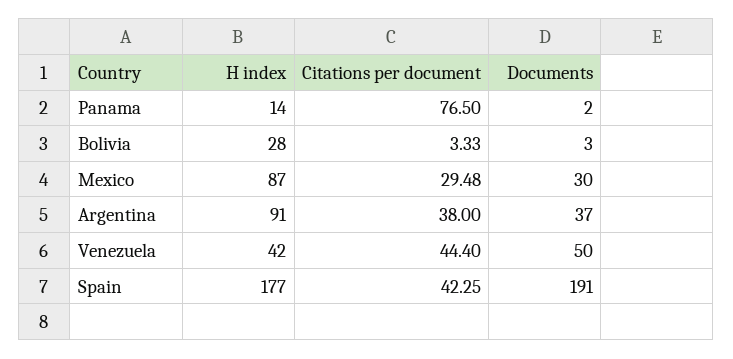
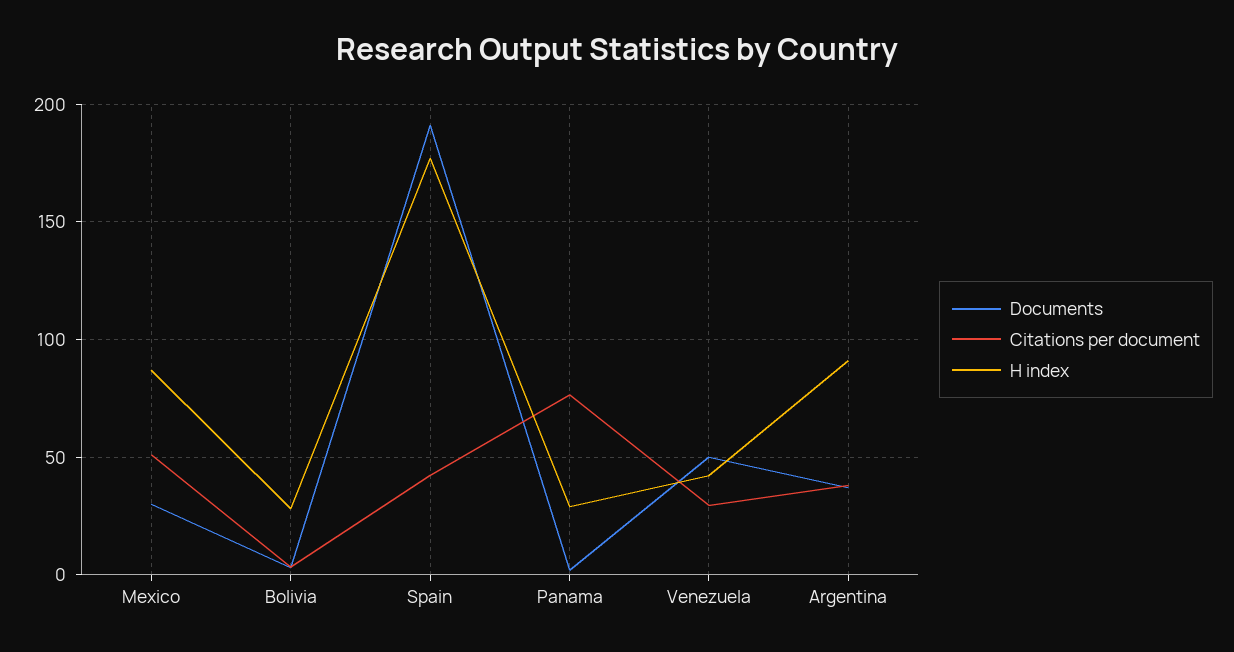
  {
    "H index": {
-     "Panama": 14,
+     "Panama": 30,
      "Bolivia": 28,
      "Mexico": 87,
      "Argentina": 91,
      "Venezuela": 42,
      "Spain": 177
    },
    "Citations per document": {
      "Panama": 76.5,
      "Bolivia": 3.33,
-     "Mexico": 29.48,
+     "Mexico": 50,
      "Argentina": 38,
-     "Venezuela": 44.4,
+     "Venezuela": 30,
      "Spain": 42.25
    },
    "Documents": {
      "Panama": 2,
      "Bolivia": 3,
      "Mexico": 30,
      "Argentina": 37,
      "Venezuela": 50,
      "Spain": 191
    }
  }

